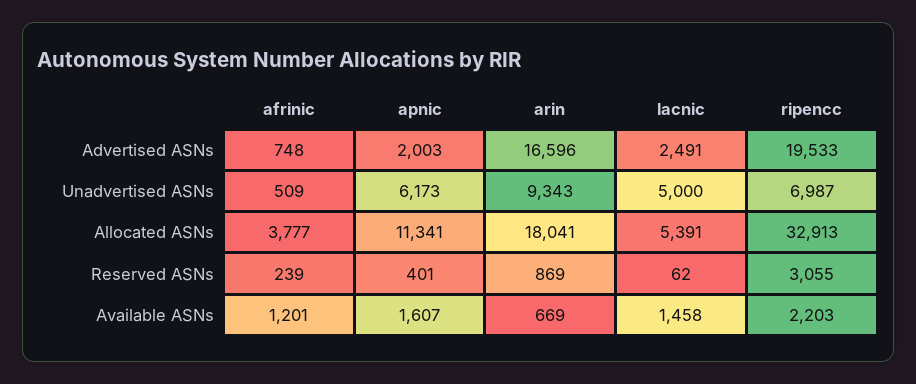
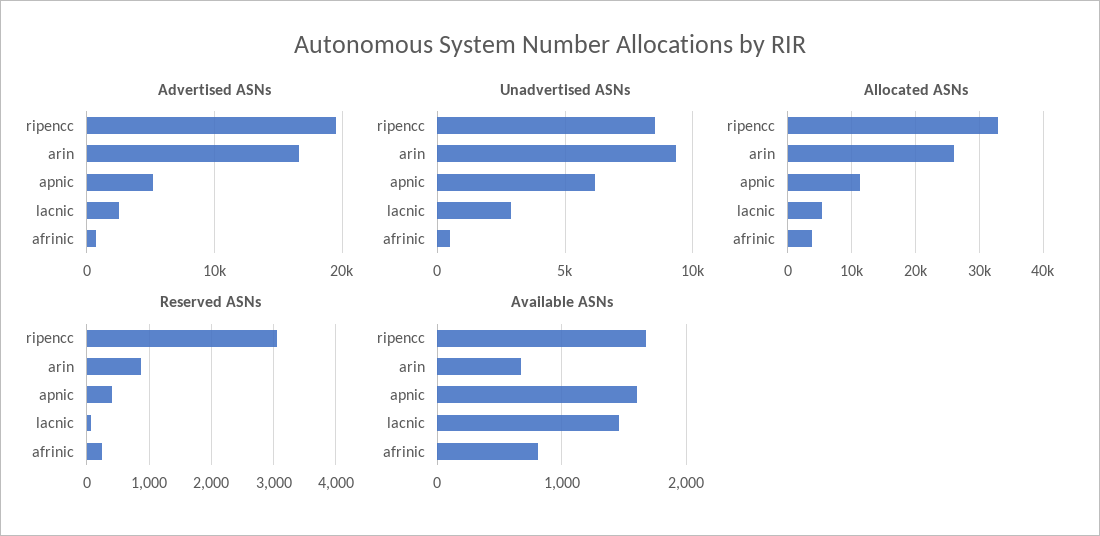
  {
    "Advertised ASNs": {
      "afrinic": 748,
-     "apnic": 2003,
+     "apnic": 5000,
      "arin": 16596,
      "lacnic": 2491,
      "ripencc": 19533
    },
    "Unadvertised ASNs": {
      "afrinic": 509,
      "apnic": 6173,
      "arin": 9343,
-     "lacnic": 5000,
+     "lacnic": 3000,
-     "ripencc": 6987
+     "ripencc": 8500
    },
    "Allocated ASNs": {
      "afrinic": 3777,
      "apnic": 11341,
-     "arin": 18041,
+     "arin": 26000,
      "lacnic": 5391,
      "ripencc": 32913
    },
    "Reserved ASNs": {
      "afrinic": 239,
      "apnic": 401,
      "arin": 869,
      "lacnic": 62,
      "ripencc": 3055
    },
    "Available ASNs": {
-     "afrinic": 1201,
+     "afrinic": 800,
      "apnic": 1607,
      "arin": 669,
      "lacnic": 1458,
-     "ripencc": 2203
+     "ripencc": 1700
    }
  }

